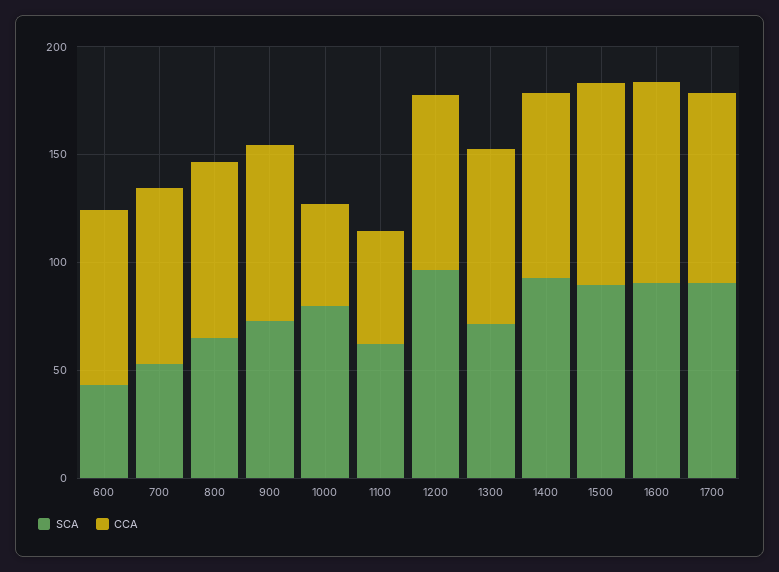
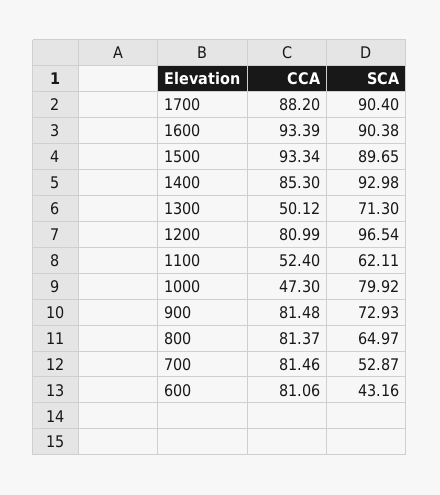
  {
    "SCA": {
      "600": 43.16,
      "700": 52.87,
      "800": 64.97,
      "900": 72.93,
      "1000": 79.92,
      "1100": 62.11,
      "1200": 96.54,
      "1300": 71.3,
      "1400": 92.98,
      "1500": 89.65,
      "1600": 90.38,
      "1700": 90.4
    },
    "CCA": {
      "600": 81.06,
      "700": 81.46,
      "800": 81.37,
      "900": 81.48,
      "1000": 47.3,
      "1100": 52.4,
      "1200": 80.99,
-     "1300": 80,
+     "1300": 50.12,
      "1400": 85.3,
      "1500": 93.34,
      "1600": 93.39,
      "1700": 88.2
    }
  }

